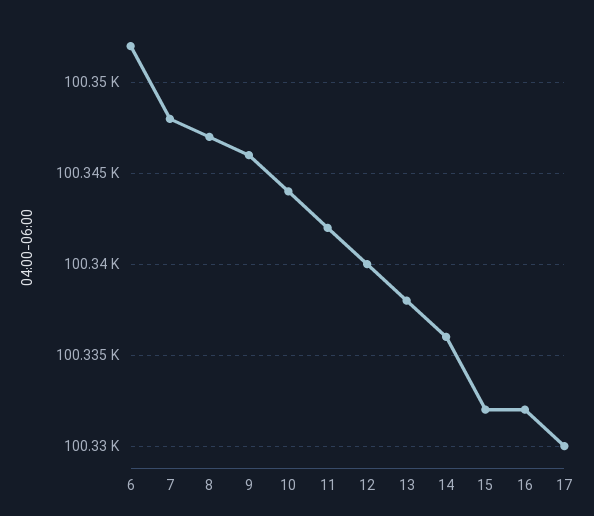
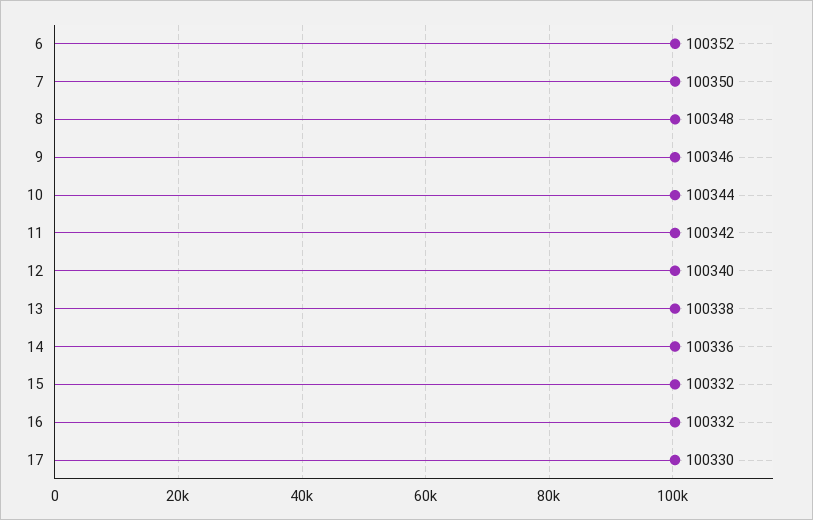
  {
    "6": 100352,
-   "7": 100348,
+   "7": 100350,
-   "8": 100347,
+   "8": 100348,
    "9": 100346,
    "10": 100344,
    "11": 100342,
    "12": 100340,
    "13": 100338,
    "14": 100336,
    "15": 100332,
    "16": 100332,
    "17": 100330
  }

